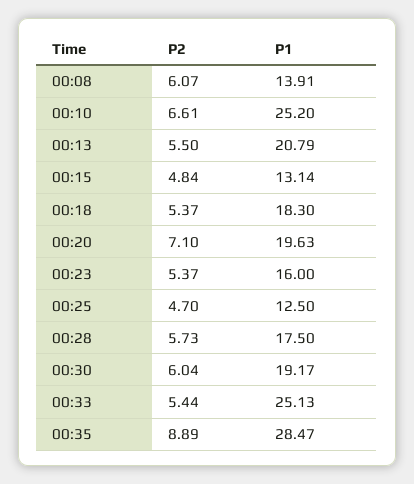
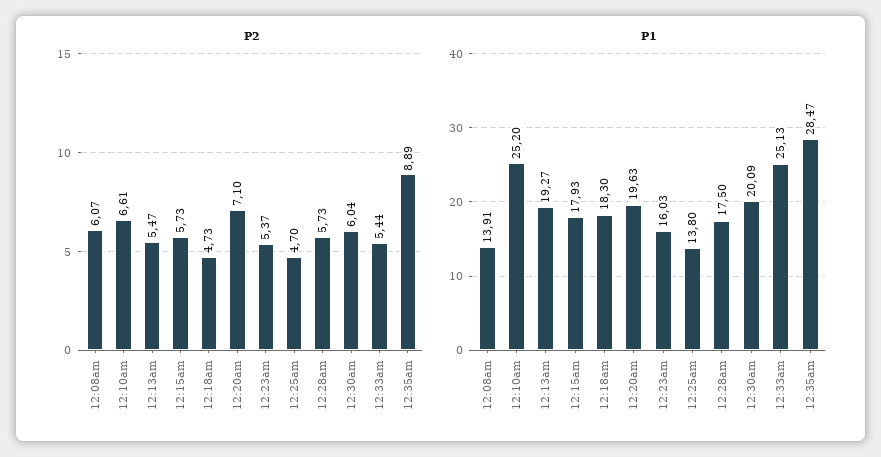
  {
    "P2": {
      "00:08": 6.07,
      "00:10": 6.61,
-     "00:13": 5.5,
+     "00:13": 5.47,
-     "00:15": 4.84,
+     "00:15": 5.73,
-     "00:18": 5.37,
+     "00:18": 4.73,
      "00:20": 7.1,
      "00:23": 5.37,
      "00:25": 4.7,
      "00:28": 5.73,
      "00:30": 6.04,
      "00:33": 5.44,
      "00:35": 8.89
    },
    "P1": {
      "00:08": 13.91,
      "00:10": 25.2,
-     "00:13": 20.79,
+     "00:13": 19.27,
-     "00:15": 13.14,
+     "00:15": 17.93,
      "00:18": 18.3,
      "00:20": 19.63,
-     "00:23": 16,
+     "00:23": 16.03,
-     "00:25": 12.5,
+     "00:25": 13.8,
      "00:28": 17.5,
-     "00:30": 19.17,
+     "00:30": 20.09,
      "00:33": 25.13,
      "00:35": 28.47
    }
  }

